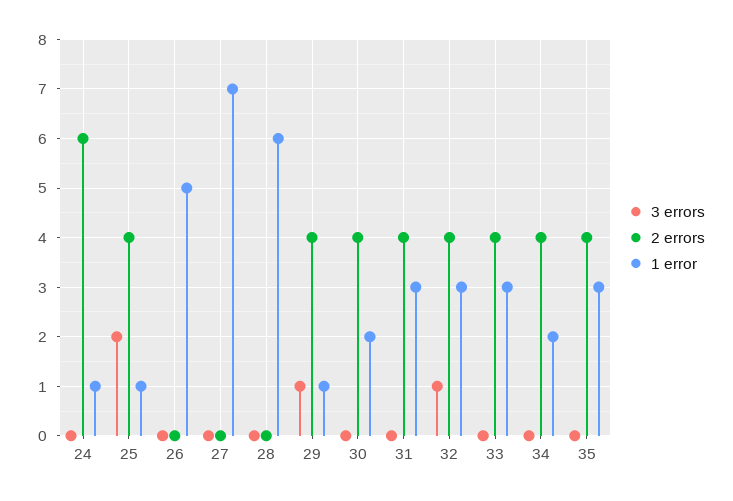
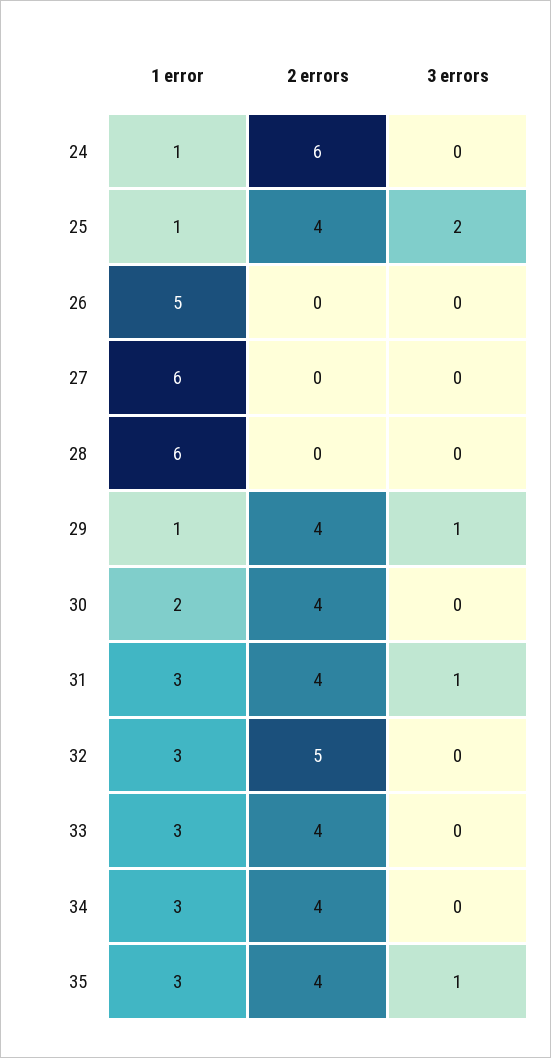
  {
    "3 errors": {
      "24": 0,
      "25": 2,
      "26": 0,
      "27": 0,
      "28": 0,
      "29": 1,
      "30": 0,
-     "31": 0,
+     "31": 1,
-     "32": 1,
+     "32": 0,
      "33": 0,
      "34": 0,
-     "35": 0
+     "35": 1
    },
    "2 errors": {
      "24": 6,
      "25": 4,
      "26": 0,
      "27": 0,
      "28": 0,
      "29": 4,
      "30": 4,
      "31": 4,
-     "32": 4,
+     "32": 5,
      "33": 4,
      "34": 4,
      "35": 4
    },
    "1 error": {
      "24": 1,
      "25": 1,
      "26": 5,
-     "27": 7,
+     "27": 6,
      "28": 6,
      "29": 1,
      "30": 2,
      "31": 3,
      "32": 3,
      "33": 3,
-     "34": 2,
+     "34": 3,
      "35": 3
    }
  }

